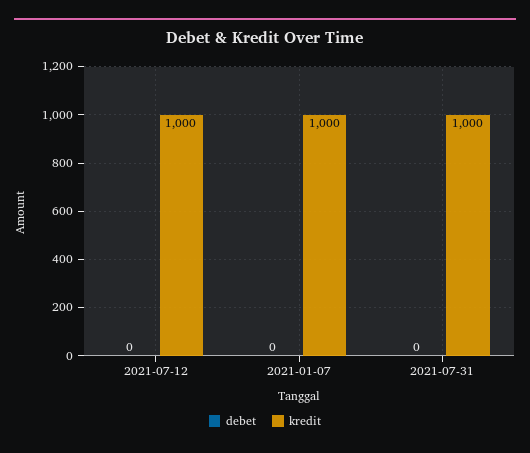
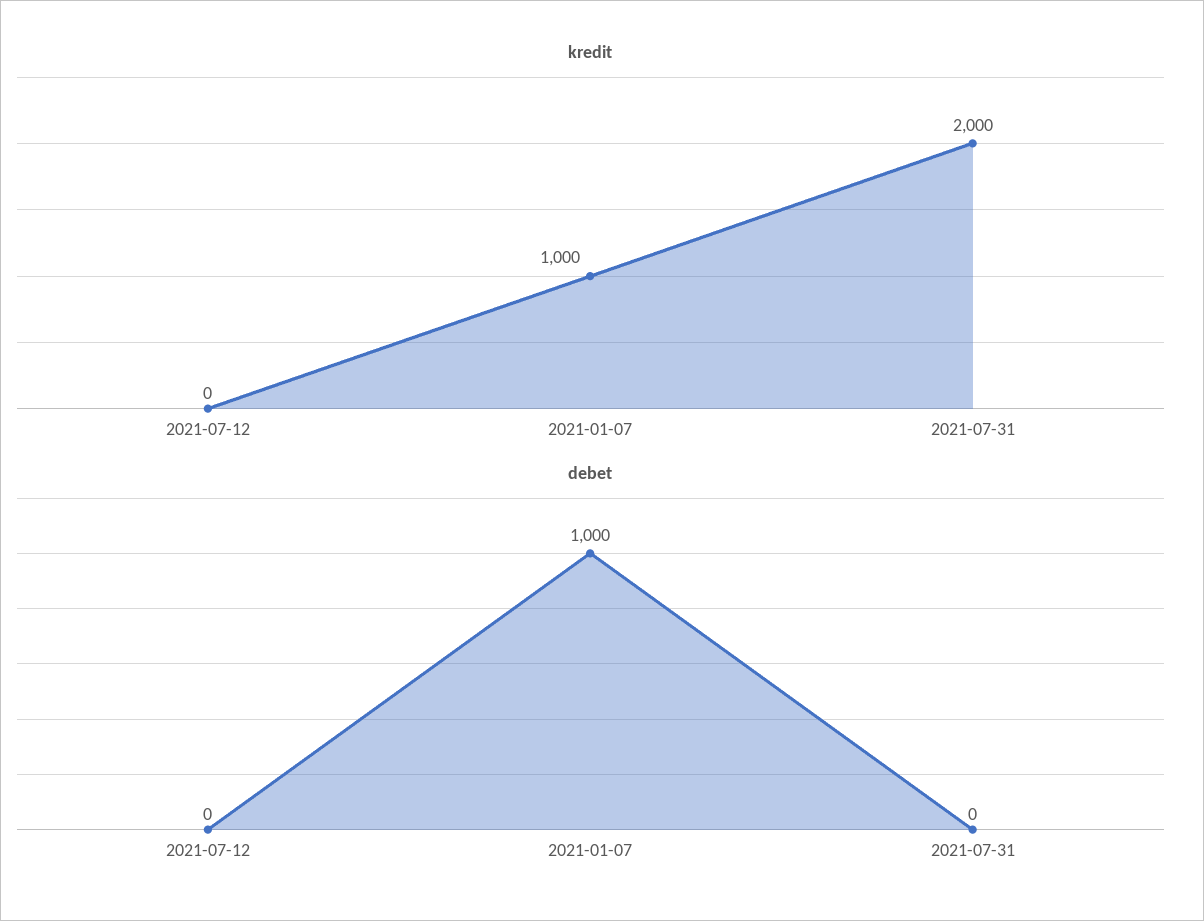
  {
    "debet": {
      "2021-07-12": 0,
-     "2021-01-07": 0,
+     "2021-01-07": 1000,
      "2021-07-31": 0
    },
    "kredit": {
-     "2021-07-12": 1000,
+     "2021-07-12": 0,
      "2021-01-07": 1000,
-     "2021-07-31": 1000
+     "2021-07-31": 2000
    }
  }

